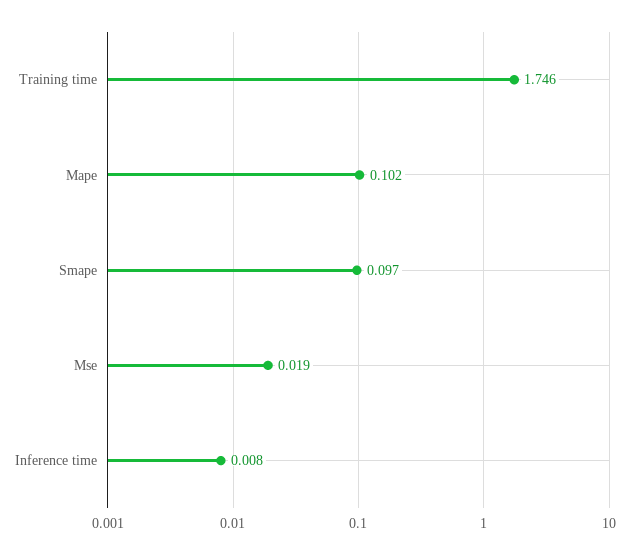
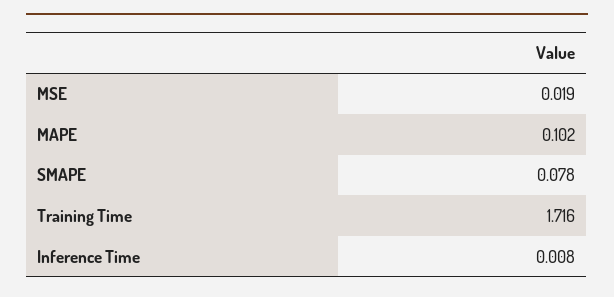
  {
-   "Training time": 1.746,
+   "Training time": 1.716,
    "Mape": 0.102,
-   "Smape": 0.097,
+   "Smape": 0.078,
    "Mse": 0.019,
    "Inference time": 0.008
  }

